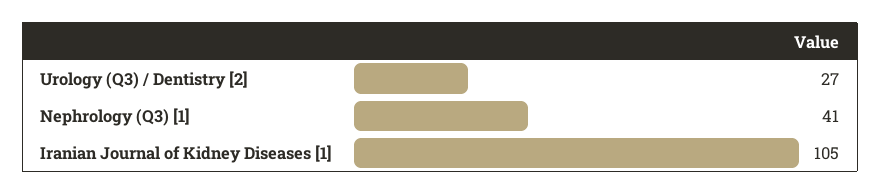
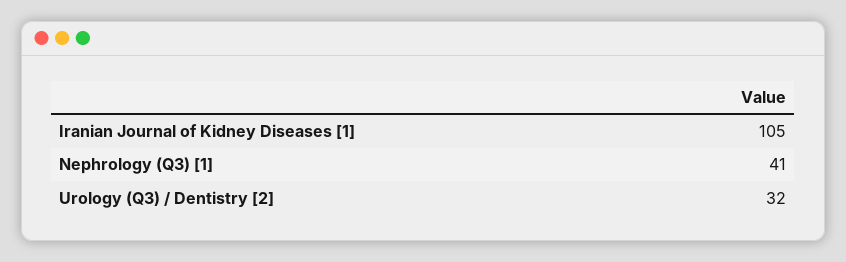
  {
-   "Urology (Q3) / Dentistry [2]": 27,
+   "Urology (Q3) / Dentistry [2]": 32,
    "Nephrology (Q3) [1]": 41,
    "Iranian Journal of Kidney Diseases [1]": 105
  }

